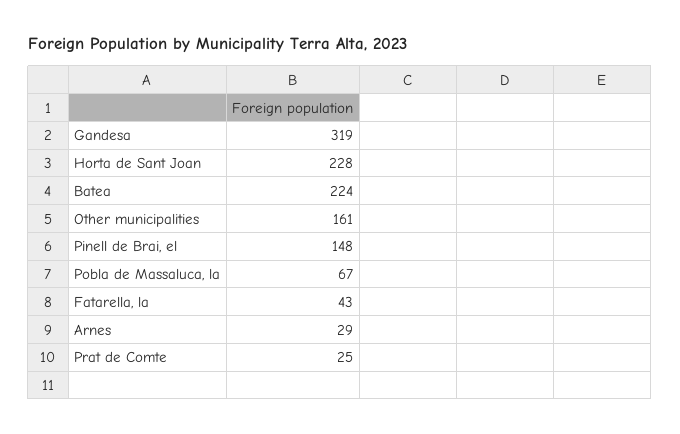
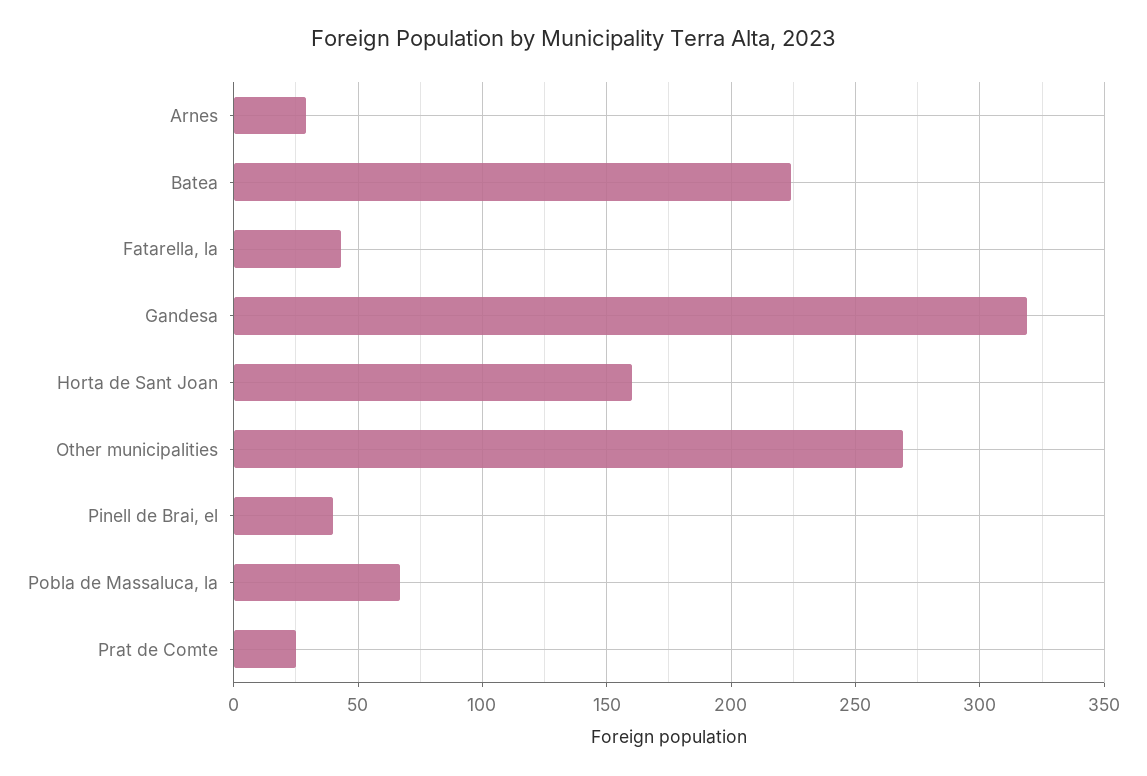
  {
    "Gandesa": 319,
-   "Horta de Sant Joan": 228,
+   "Horta de Sant Joan": 160,
    "Batea": 224,
-   "Other municipalities": 161,
+   "Other municipalities": 270,
-   "Pinell de Brai, el": 148,
+   "Pinell de Brai, el": 40,
    "Pobla de Massaluca, la": 67,
    "Fatarella, la": 43,
    "Arnes": 29,
    "Prat de Comte": 25
  }

